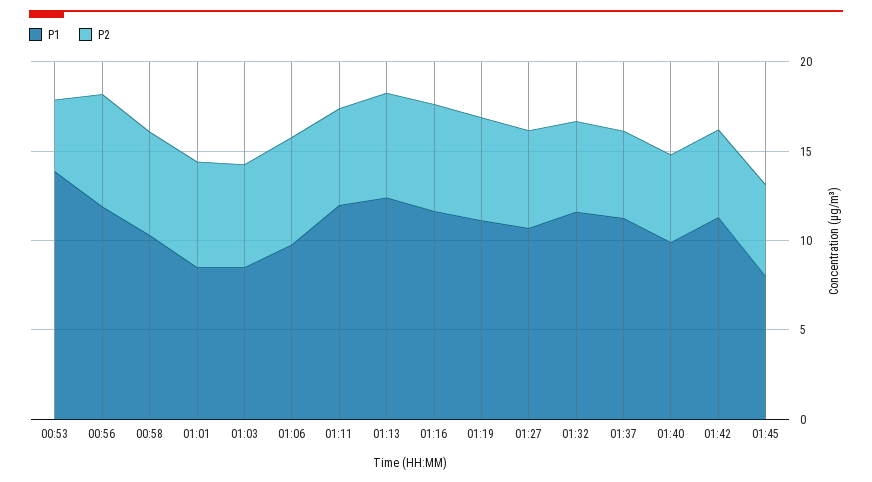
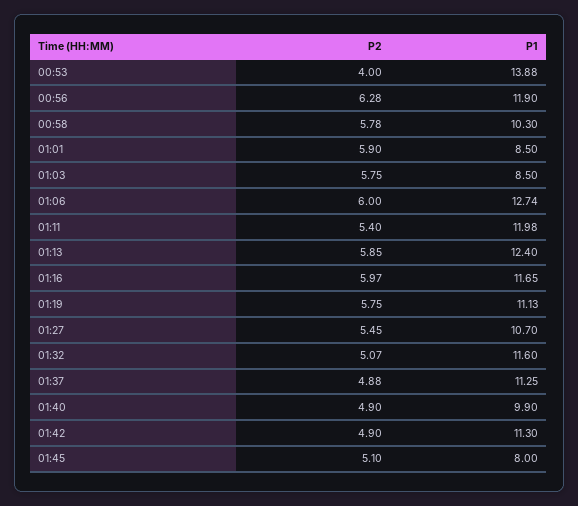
  {
    "P1": {
      "00:53": 13.88,
      "00:56": 11.9,
      "00:58": 10.3,
      "01:01": 8.5,
      "01:03": 8.5,
-     "01:06": 10,
+     "01:06": 12.74,
      "01:11": 11.98,
      "01:13": 12.4,
      "01:16": 11.65,
      "01:19": 11.13,
      "01:27": 10.7,
      "01:32": 11.6,
      "01:37": 11.25,
      "01:40": 9.9,
      "01:42": 11.3,
      "01:45": 8
    },
    "P2": {
      "00:53": 4,
      "00:56": 6.28,
      "00:58": 5.78,
      "01:01": 5.9,
      "01:03": 5.75,
      "01:06": 6,
      "01:11": 5.4,
      "01:13": 5.85,
      "01:16": 5.97,
      "01:19": 5.75,
      "01:27": 5.45,
      "01:32": 5.07,
      "01:37": 4.88,
      "01:40": 4.9,
      "01:42": 4.9,
      "01:45": 5.1
    }
  }

